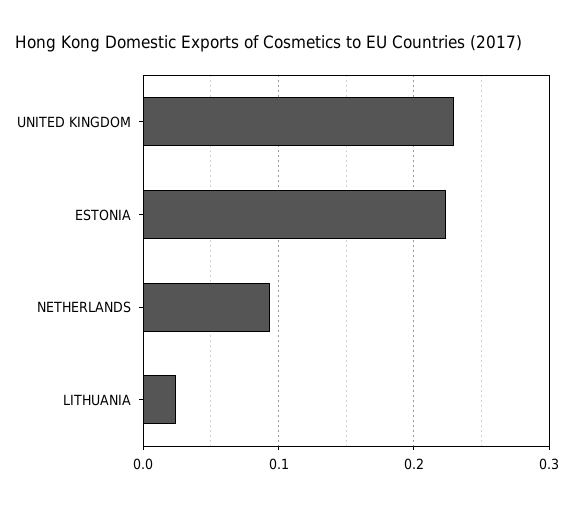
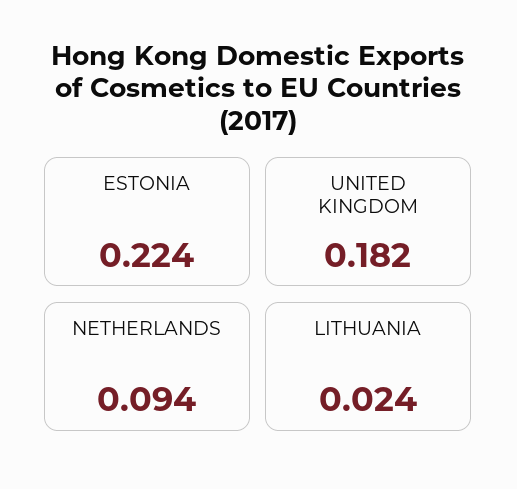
  {
-   "UNITED KINGDOM": 0.23,
+   "UNITED KINGDOM": 0.182,
    "ESTONIA": 0.224,
    "NETHERLANDS": 0.094,
    "LITHUANIA": 0.024
  }

